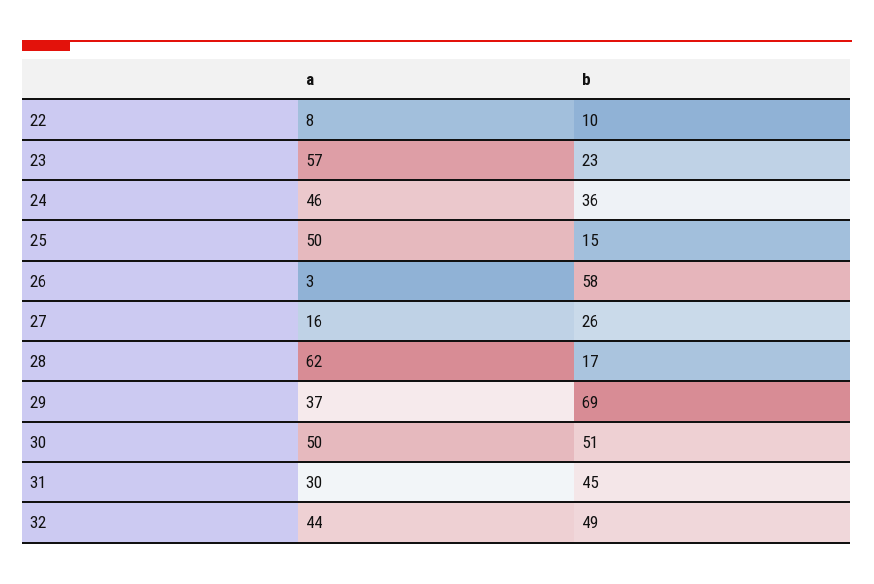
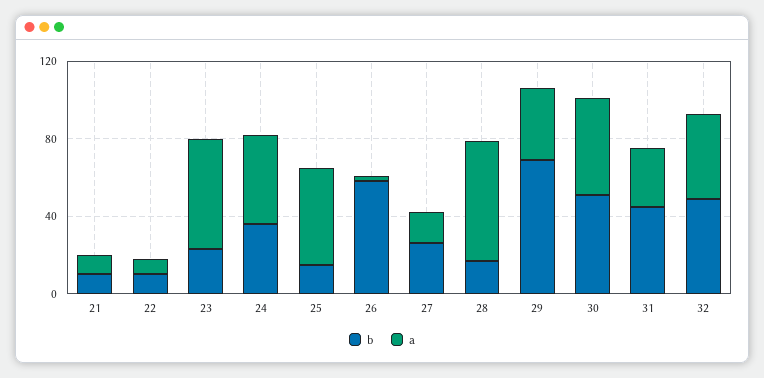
  {
    "a": {
      "22": 8,
      "23": 57,
      "24": 46,
      "25": 50,
      "26": 3,
      "27": 16,
      "28": 62,
      "29": 37,
      "30": 50,
      "31": 30,
-     "32": 44
+     "32": 44,
+     "21": 10
    },
    "b": {
      "22": 10,
      "23": 23,
      "24": 36,
      "25": 15,
      "26": 58,
      "27": 26,
      "28": 17,
      "29": 69,
      "30": 51,
      "31": 45,
-     "32": 49
+     "32": 49,
+     "21": 10
    }
  }

